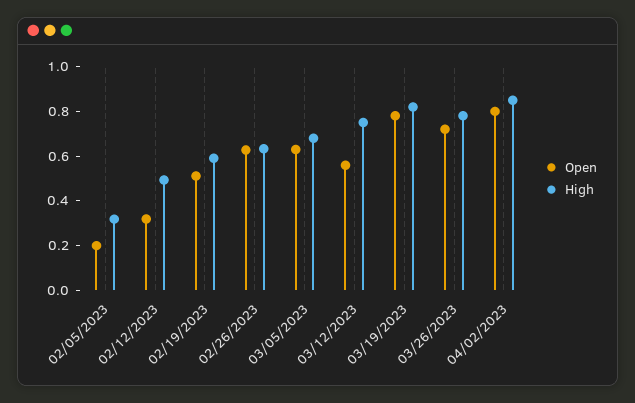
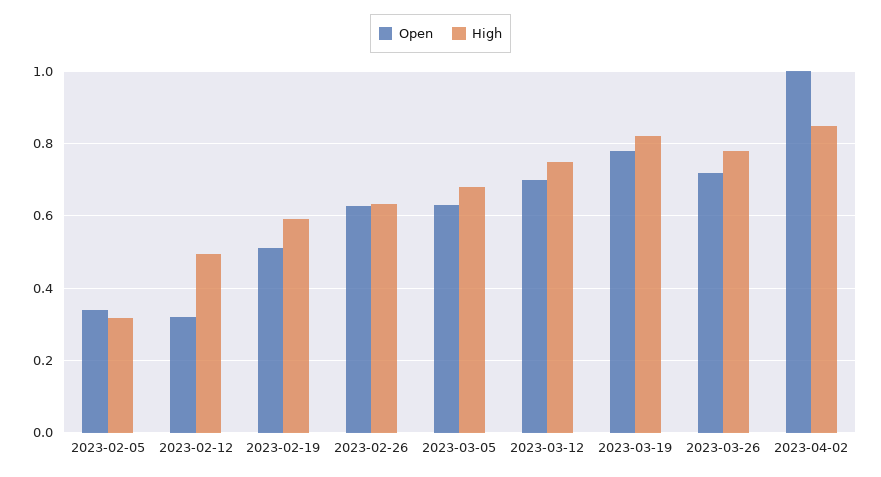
  {
    "Open": {
-     "02/05/2023": 0.2,
+     "02/05/2023": 0.34,
      "02/12/2023": 0.32,
      "02/19/2023": 0.52,
      "02/26/2023": 0.62,
      "03/05/2023": 0.64,
-     "03/12/2023": 0.55,
+     "03/12/2023": 0.7,
      "03/19/2023": 0.78,
      "03/26/2023": 0.72,
-     "04/02/2023": 0.8
+     "04/02/2023": 1
    },
    "High": {
      "02/05/2023": 0.32,
      "02/12/2023": 0.5,
      "02/19/2023": 0.6,
      "02/26/2023": 0.64,
      "03/05/2023": 0.68,
      "03/12/2023": 0.76,
      "03/19/2023": 0.82,
      "03/26/2023": 0.78,
      "04/02/2023": 0.86
    }
  }

